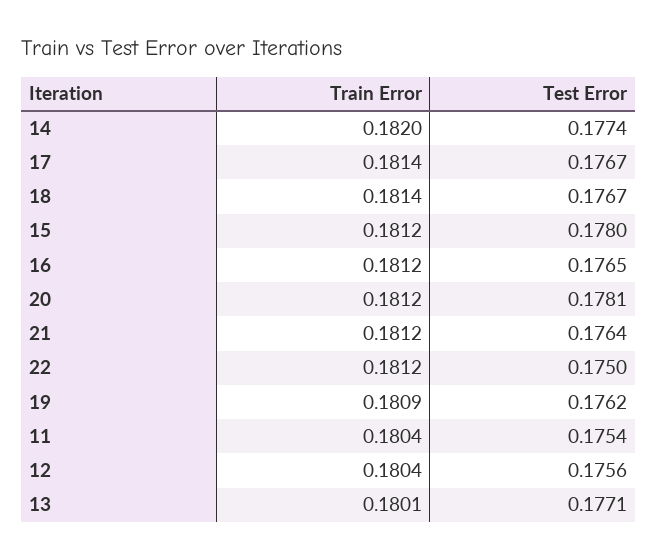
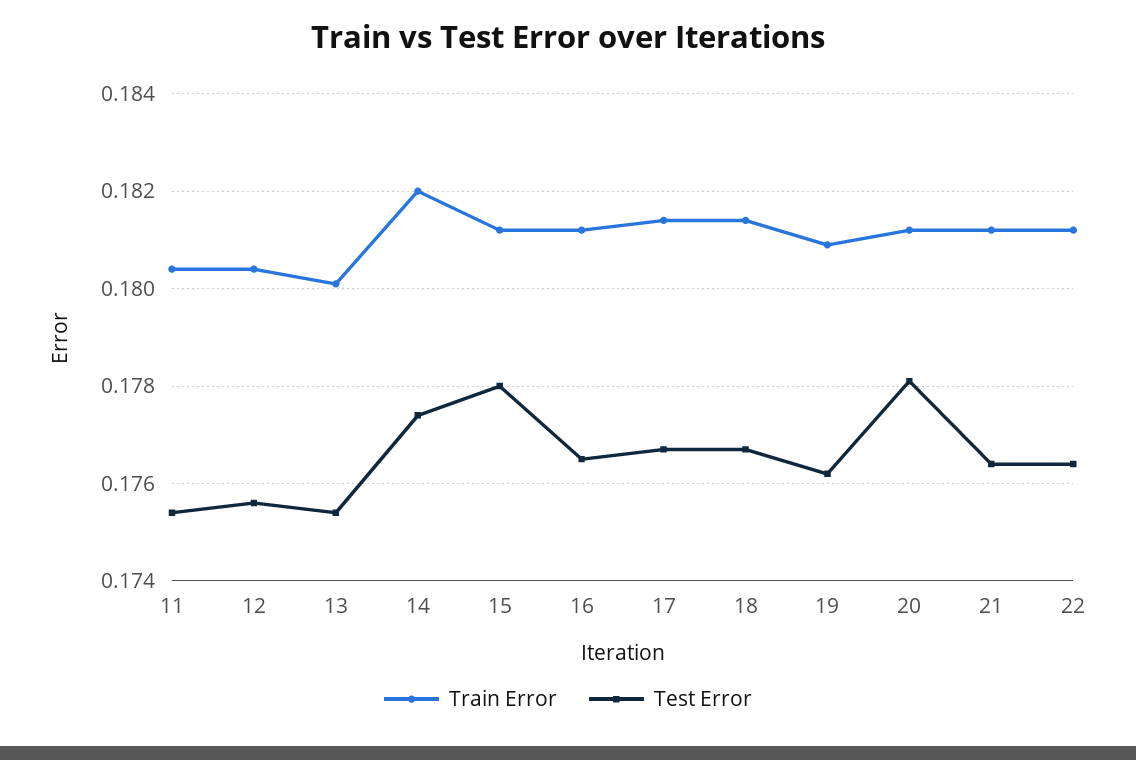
  {
    "Train Error": {
      "14": 0.182,
      "17": 0.1814,
      "18": 0.1814,
      "15": 0.1812,
      "16": 0.1812,
      "20": 0.1812,
      "21": 0.1812,
      "22": 0.1812,
      "19": 0.1809,
      "11": 0.1804,
      "12": 0.1804,
      "13": 0.1801
    },
    "Test Error": {
      "14": 0.1774,
      "17": 0.1767,
      "18": 0.1767,
      "15": 0.178,
      "16": 0.1765,
      "20": 0.1781,
      "21": 0.1764,
-     "22": 0.175,
+     "22": 0.1765,
      "19": 0.1762,
      "11": 0.1754,
      "12": 0.1756,
-     "13": 0.1771
+     "13": 0.1755
    }
  }

